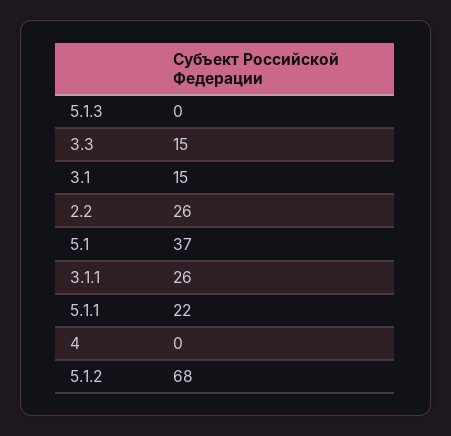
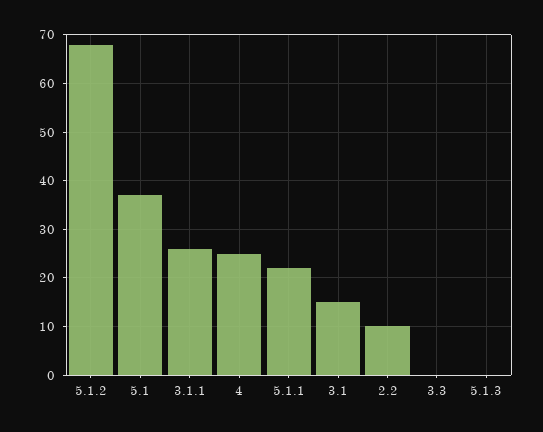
  {
    "5.1.3": 0,
-   "3.3": 15,
+   "3.3": 0,
    "3.1": 15,
-   "2.2": 26,
+   "2.2": 10,
    "5.1": 37,
    "3.1.1": 26,
    "5.1.1": 22,
-   "4": 0,
+   "4": 25,
    "5.1.2": 68
  }

